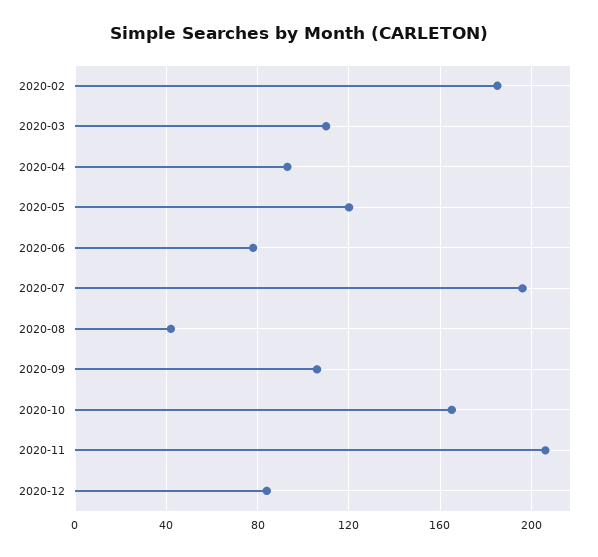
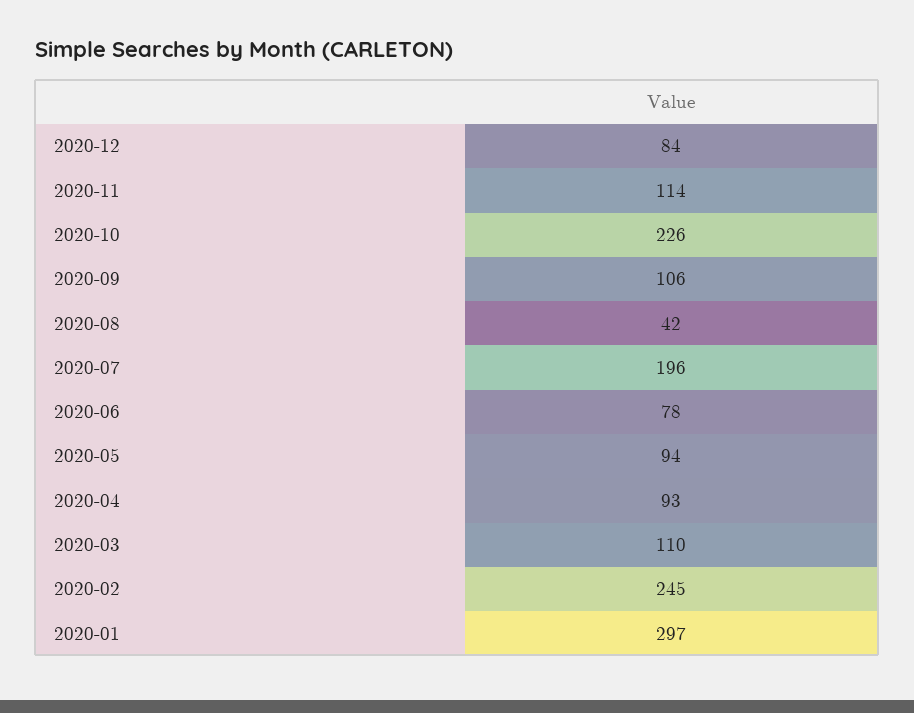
  {
-   "2020-02": 185,
+   "2020-02": 245,
    "2020-03": 110,
    "2020-04": 93,
-   "2020-05": 120,
+   "2020-05": 94,
    "2020-06": 78,
    "2020-07": 196,
    "2020-08": 42,
    "2020-09": 106,
-   "2020-10": 165,
+   "2020-10": 226,
-   "2020-11": 205,
+   "2020-11": 114,
-   "2020-12": 84
+   "2020-12": 84,
+   "2020-01": 297
  }

